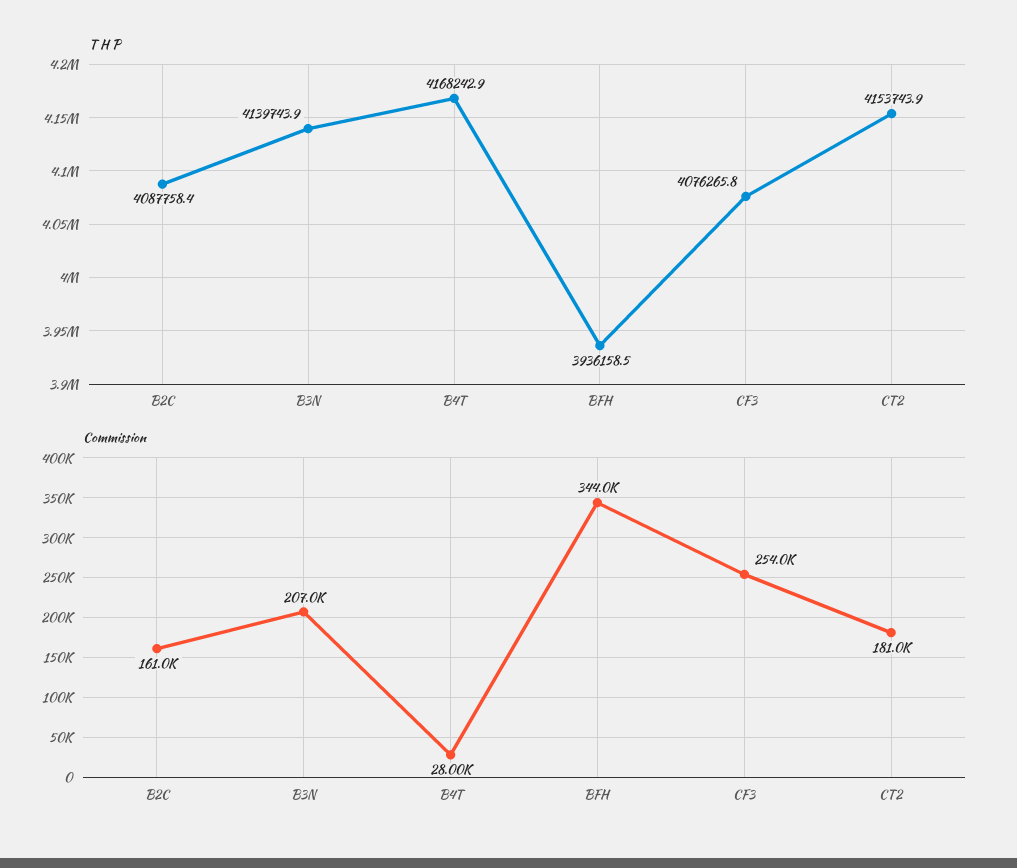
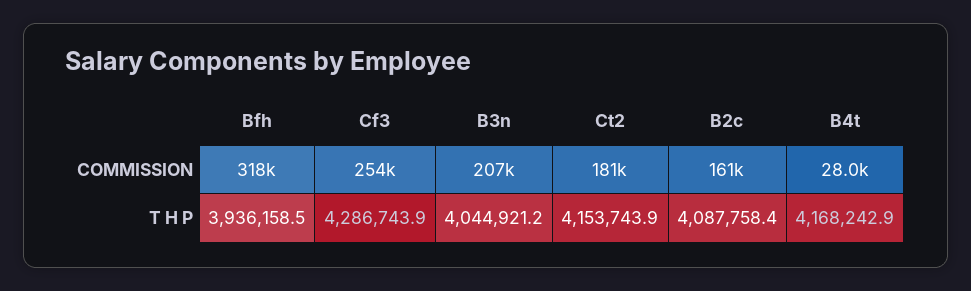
  {
    "T H P": {
      "B2C": 4087758.4,
-     "B3N": 4139743.9,
+     "B3N": 4044921.2,
      "B4T": 4168242.9,
      "BFH": 3936158.5,
-     "CF3": 4076265.8,
+     "CF3": 4286743.9,
      "CT2": 4153743.9
    },
    "Commission": {
      "B2C": 161000,
      "B3N": 207000,
      "B4T": 28000,
-     "BFH": 344000,
+     "BFH": 318000,
      "CF3": 254000,
      "CT2": 181000
    }
  }

